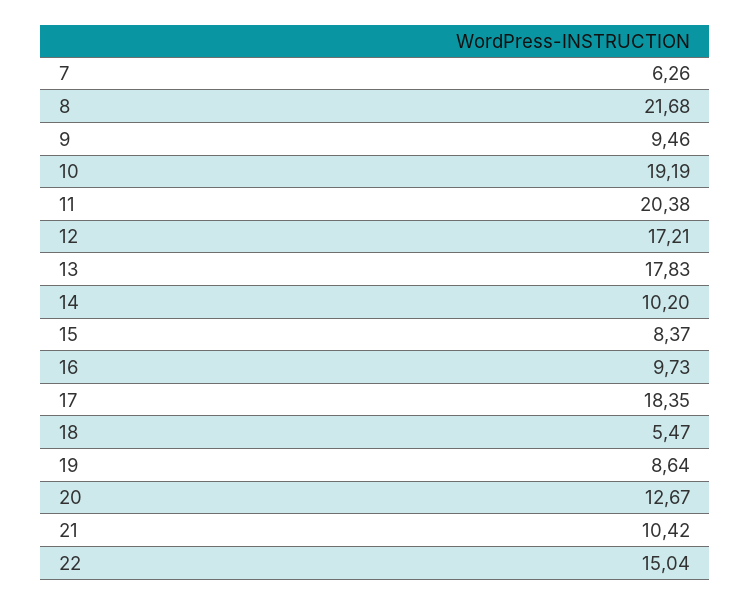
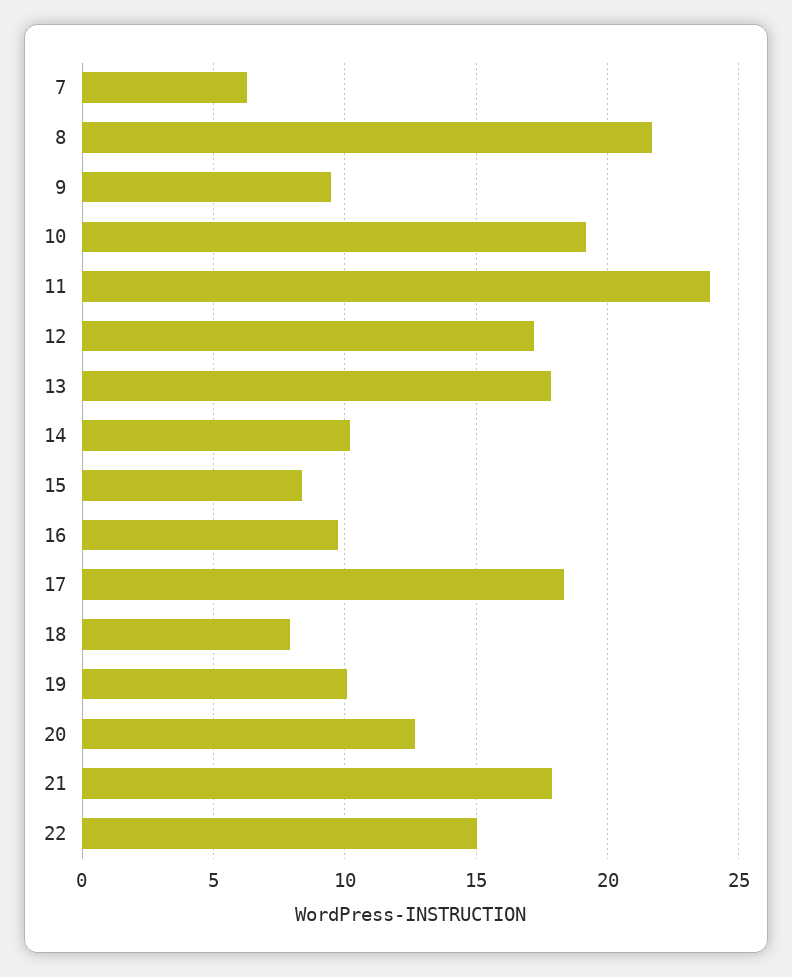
  {
    "7": 6.26,
    "8": 21.68,
    "9": 9.46,
    "10": 19.19,
-   "11": 20.38,
+   "11": 24,
    "12": 17.21,
    "13": 17.83,
    "14": 10.2,
    "15": 8.37,
    "16": 9.73,
    "17": 18.35,
-   "18": 5.47,
+   "18": 8,
-   "19": 8.64,
+   "19": 10,
    "20": 12.67,
-   "21": 10.42,
+   "21": 18,
    "22": 15.04
  }

